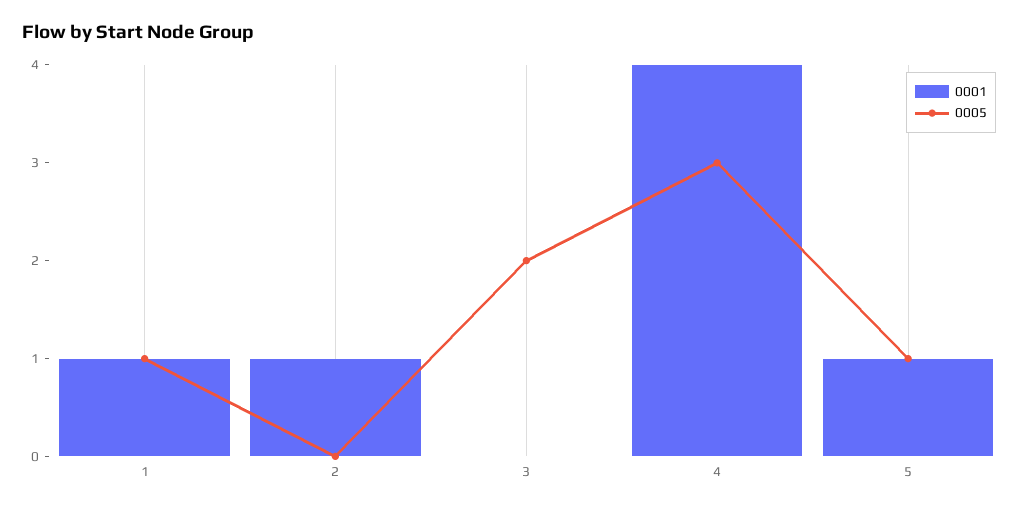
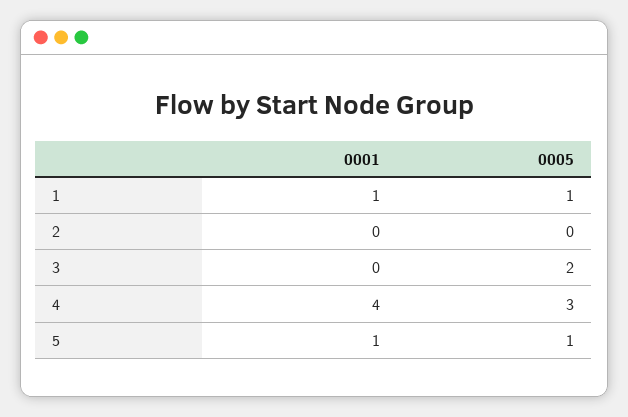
  {
    "0001": {
      "1": 1,
-     "2": 1,
+     "2": 0,
      "3": 0,
      "4": 4,
      "5": 1
    },
    "0005": {
      "1": 1,
      "2": 0,
      "3": 2,
      "4": 3,
      "5": 1
    }
  }

